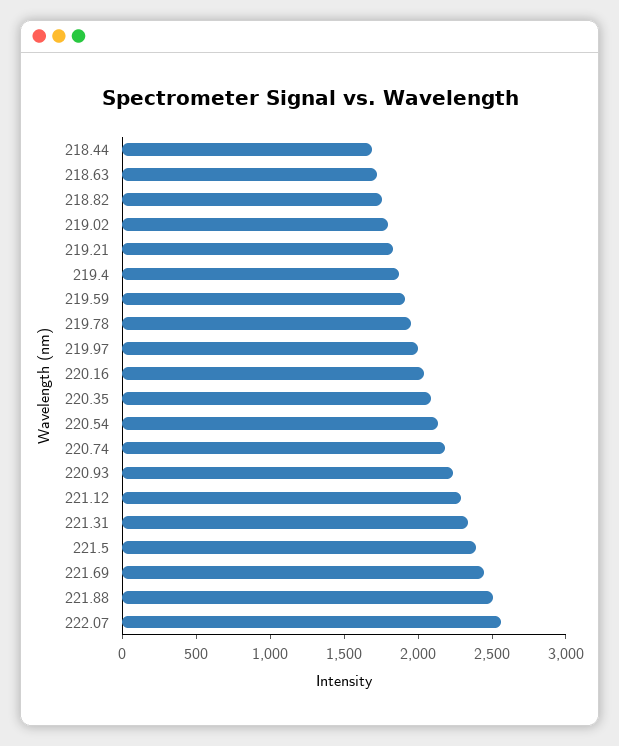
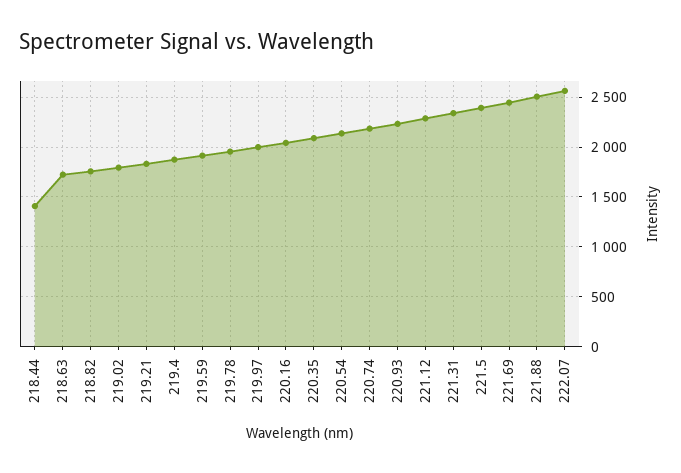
  {
-   "218.44": 1700,
+   "218.44": 1400,
    "218.63": 1700,
    "218.82": 1800,
    "219.02": 1800,
    "219.21": 1800,
    "219.4": 1900,
    "219.59": 1900,
    "219.78": 2000,
    "219.97": 2000,
    "220.16": 2000,
    "220.35": 2100,
    "220.54": 2100,
    "220.74": 2200,
    "220.93": 2200,
    "221.12": 2300,
    "221.31": 2300,
    "221.5": 2400,
    "221.69": 2400,
    "221.88": 2500,
    "222.07": 2600
  }

